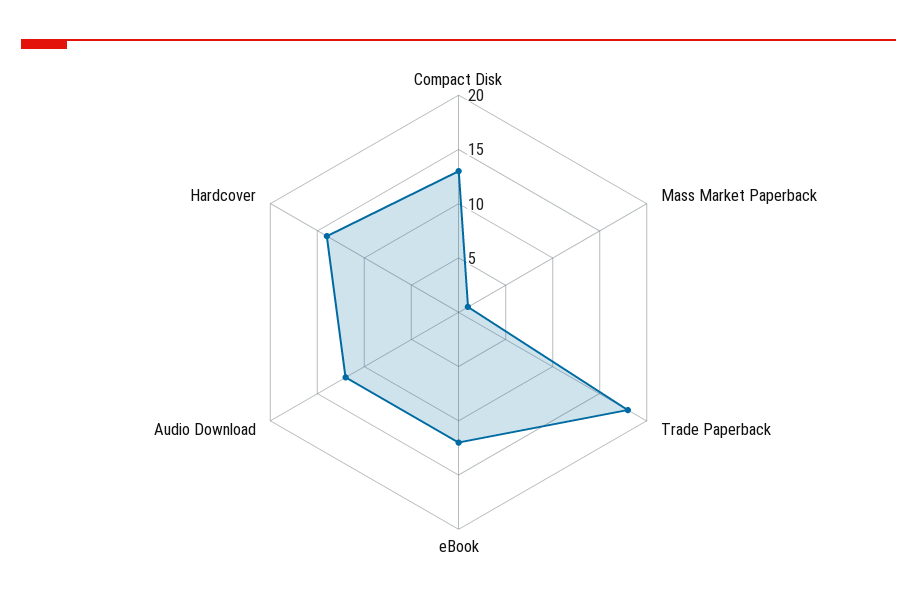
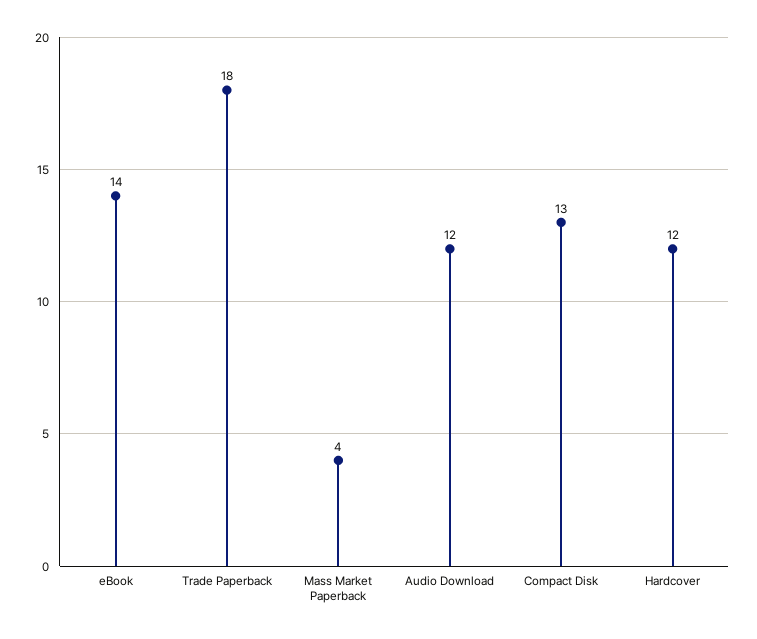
  {
    "Compact Disk": 13,
-   "Mass Market Paperback": 1,
+   "Mass Market Paperback": 4,
    "Trade Paperback": 18,
-   "eBook": 12,
+   "eBook": 14,
    "Audio Download": 12,
-   "Hardcover": 14
+   "Hardcover": 12
  }

